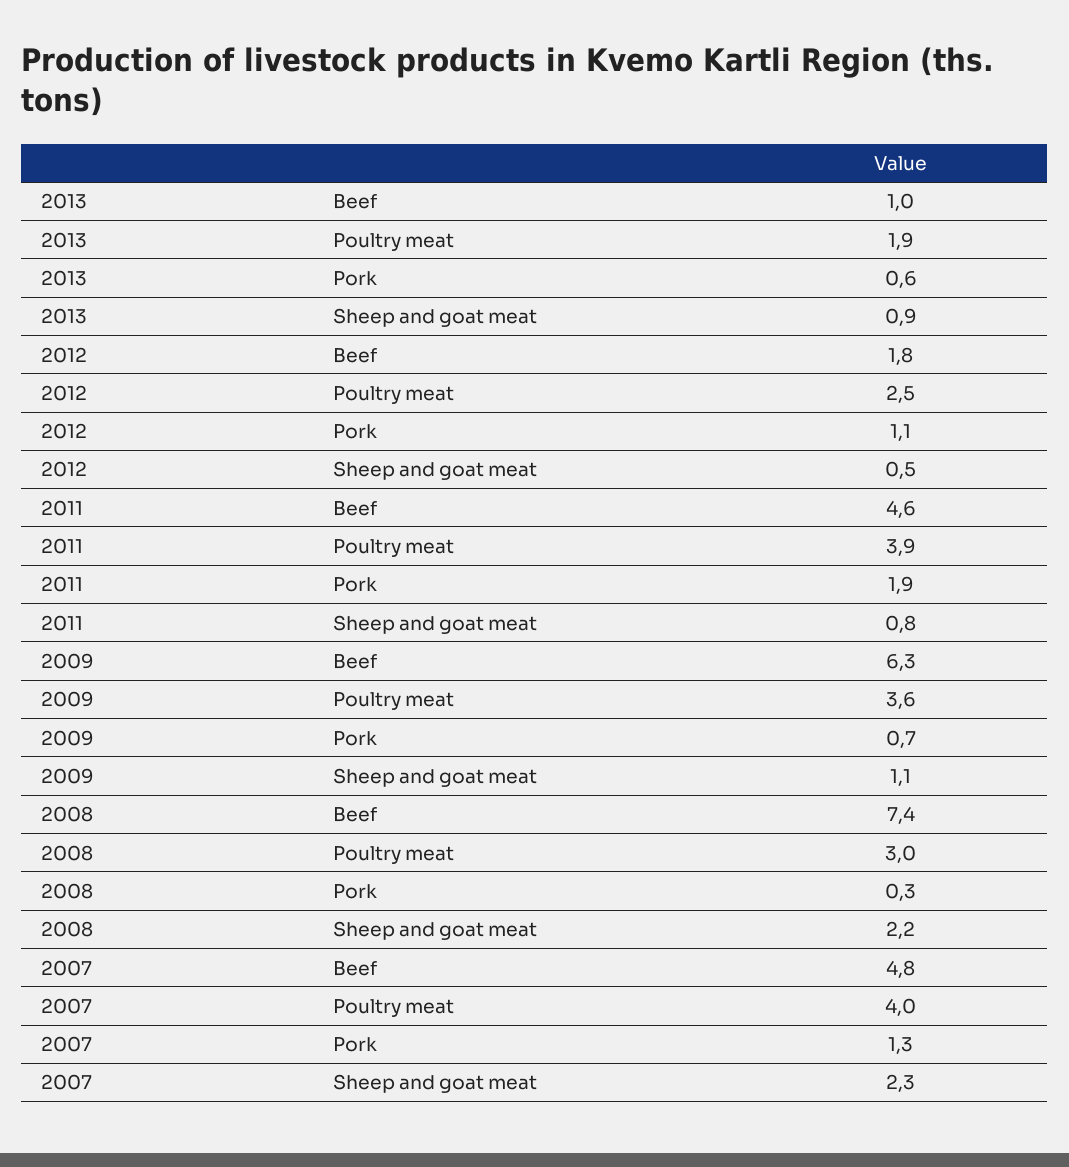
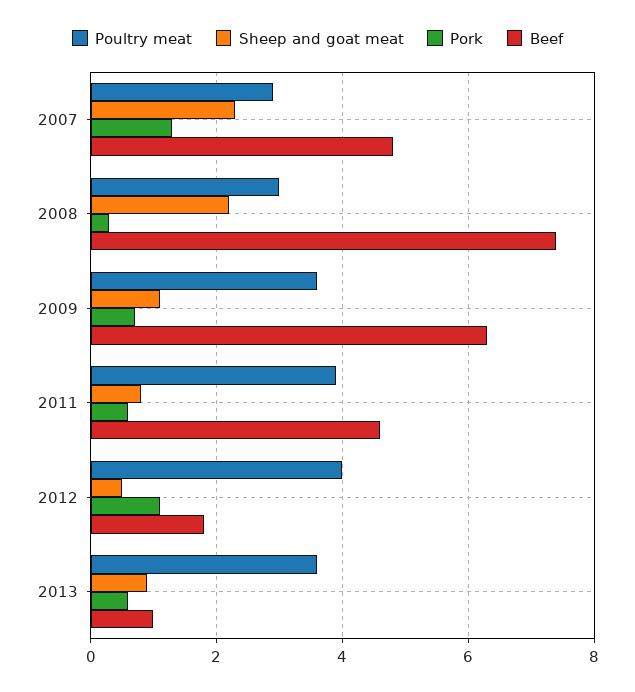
  {
    "Beef": {
      "2013": 1,
      "2012": 1.8,
      "2011": 4.6,
      "2009": 6.3,
      "2008": 7.4,
      "2007": 4.8
    },
    "Poultry meat": {
-     "2013": 1.9,
+     "2013": 3.5,
-     "2012": 2.5,
+     "2012": 4,
      "2011": 3.9,
      "2009": 3.6,
      "2008": 3,
-     "2007": 4
+     "2007": 3
    },
    "Pork": {
      "2013": 0.6,
      "2012": 1.1,
-     "2011": 1.9,
+     "2011": 0.5,
      "2009": 0.7,
      "2008": 0.3,
      "2007": 1.3
    },
    "Sheep and goat meat": {
      "2013": 0.9,
      "2012": 0.5,
      "2011": 0.8,
      "2009": 1.1,
      "2008": 2.2,
      "2007": 2.3
    }
  }

